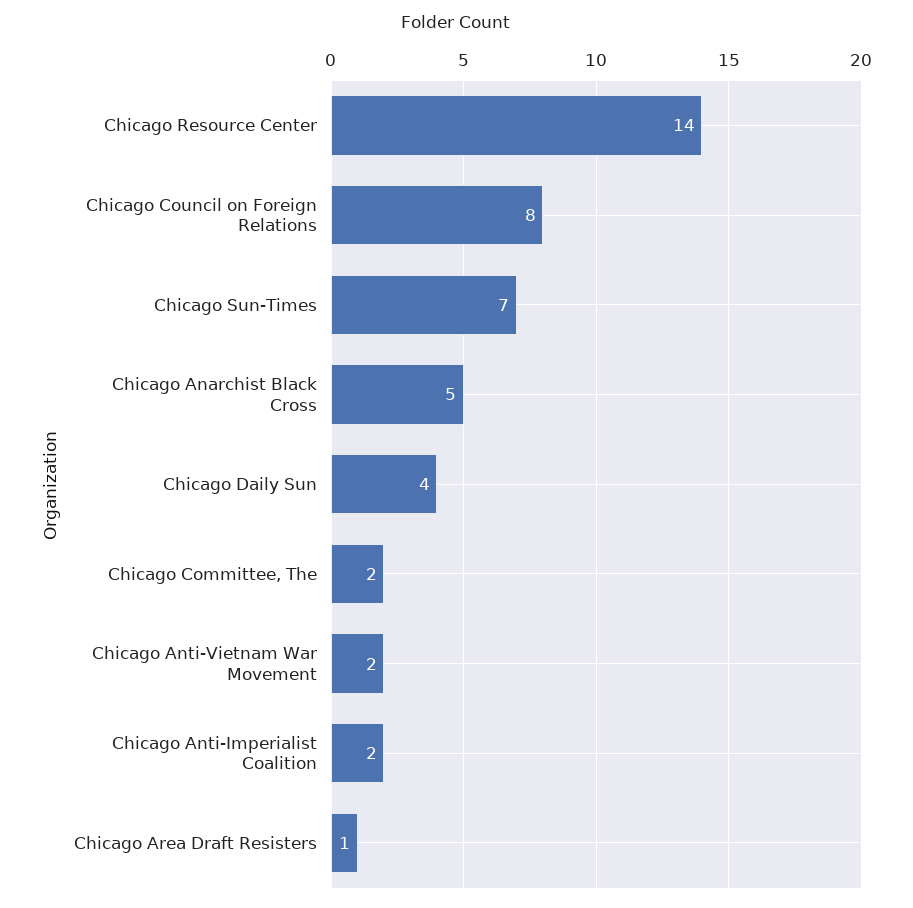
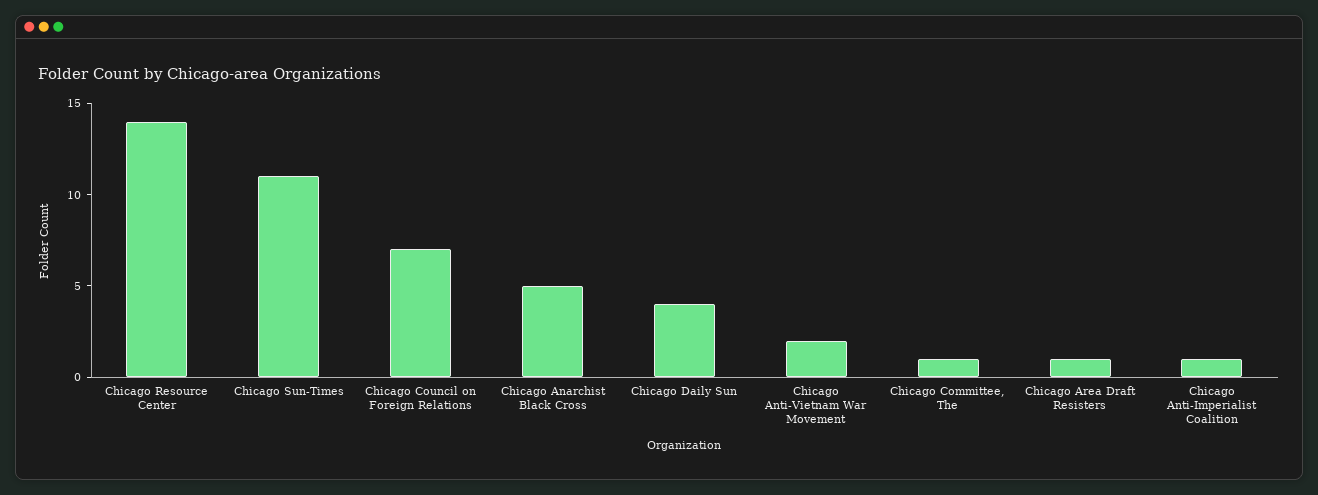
  {
    "Chicago Resource Center": 14,
-   "Chicago Council on Foreign Relations": 8,
+   "Chicago Council on Foreign Relations": 7,
-   "Chicago Sun-Times": 7,
+   "Chicago Sun-Times": 11,
    "Chicago Anarchist Black Cross": 5,
    "Chicago Daily Sun": 4,
-   "Chicago Committee, The": 2,
+   "Chicago Committee, The": 1,
    "Chicago Anti-Vietnam War Movement": 2,
-   "Chicago Anti-Imperialist Coalition": 2,
+   "Chicago Anti-Imperialist Coalition": 1,
    "Chicago Area Draft Resisters": 1
  }

